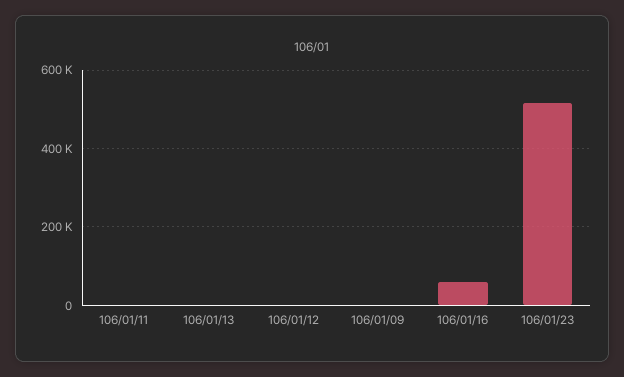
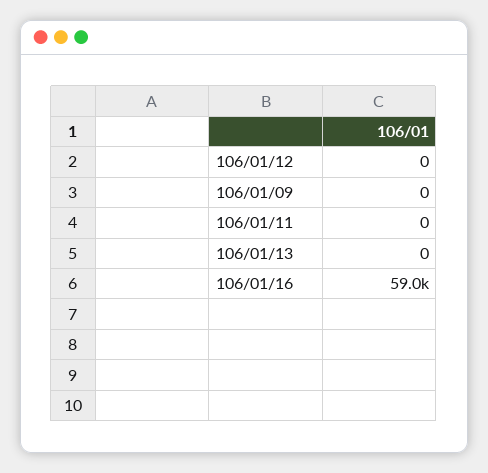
  {
    "106/01/11": 0,
    "106/01/13": 0,
    "106/01/12": 0,
    "106/01/09": 0,
-   "106/01/16": 59000,
+   "106/01/16": 59000
-   "106/01/23": 520000
  }

